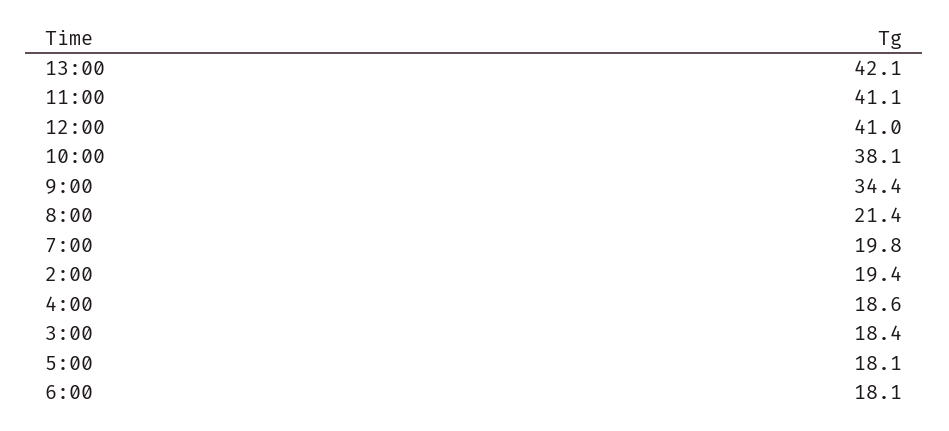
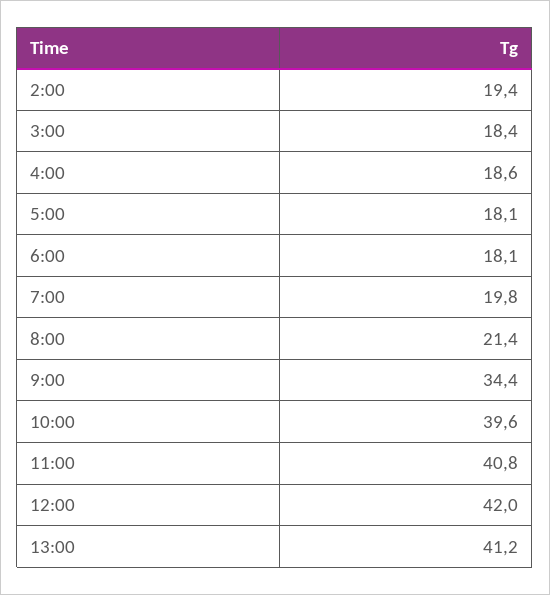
  {
-   "13:00": 42.1,
+   "13:00": 41.2,
-   "11:00": 41.1,
+   "11:00": 40.8,
-   "12:00": 41,
+   "12:00": 42,
-   "10:00": 38.1,
+   "10:00": 39.6,
    "9:00": 34.4,
    "8:00": 21.4,
    "7:00": 19.8,
    "2:00": 19.4,
    "4:00": 18.6,
    "3:00": 18.4,
    "5:00": 18.1,
    "6:00": 18.1
  }

